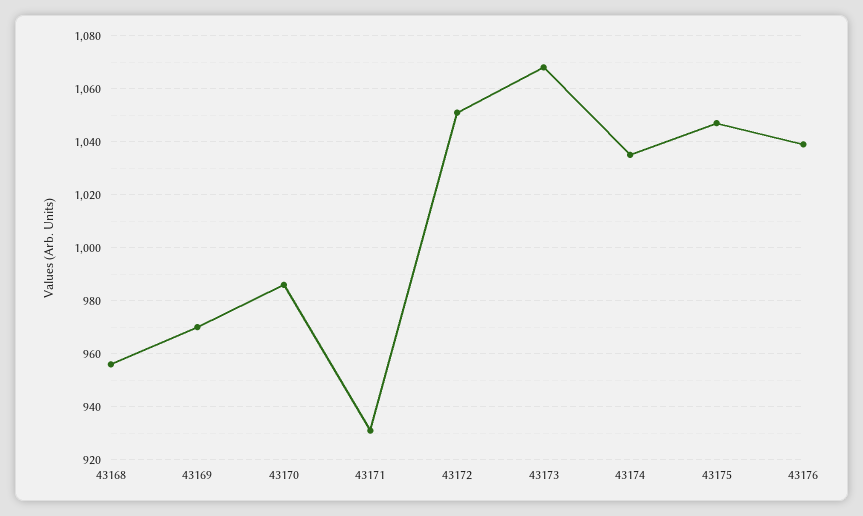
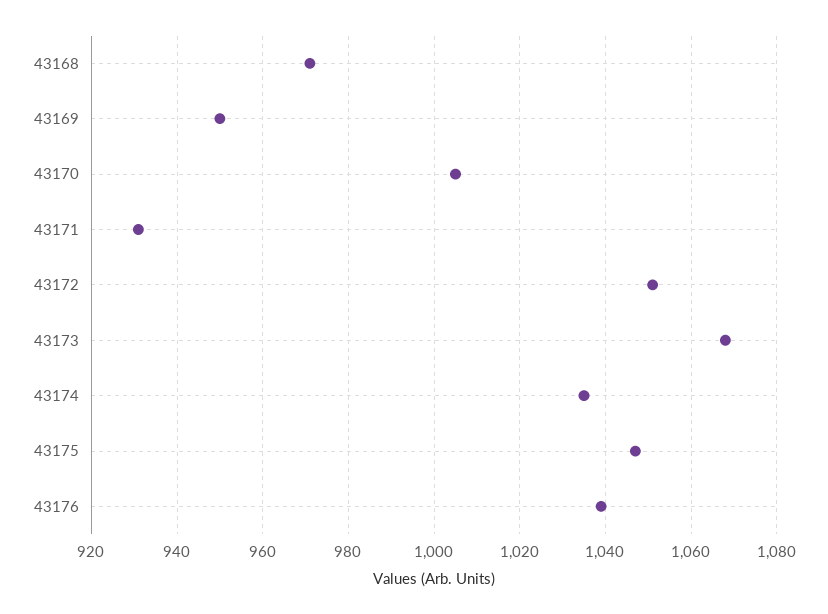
  {
-   "43168": 955,
+   "43168": 970,
-   "43169": 970,
+   "43169": 950,
-   "43170": 985,
+   "43170": 1005,
    "43171": 930,
    "43172": 1050,
    "43173": 1070,
    "43174": 1035,
    "43175": 1045,
    "43176": 1040
  }

